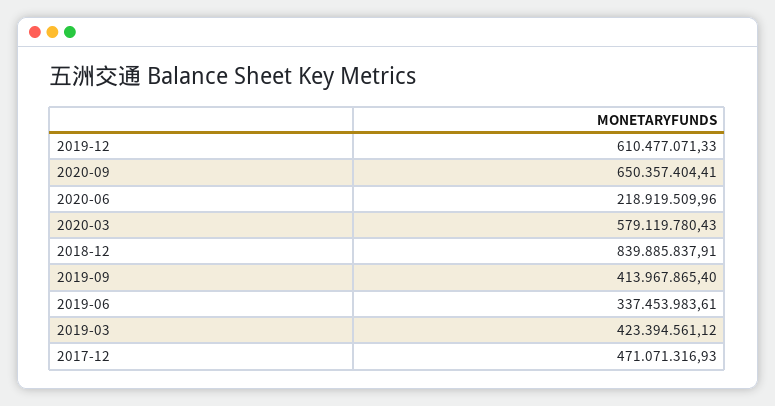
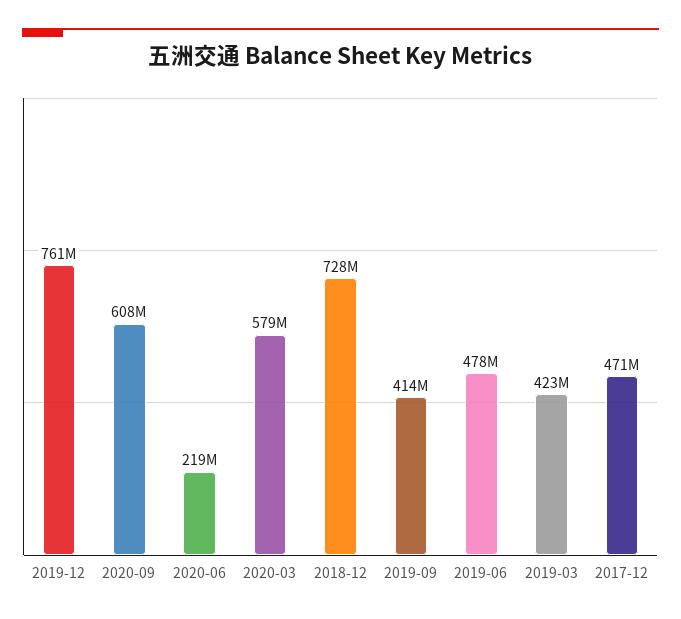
  {
-   "2019-12": 610477071.33,
+   "2019-12": 761000000,
-   "2020-09": 650357404.41,
+   "2020-09": 608000000,
    "2020-06": 218919509.96,
    "2020-03": 579119780.43,
-   "2018-12": 839885837.91,
+   "2018-12": 728000000,
    "2019-09": 413967865.4,
-   "2019-06": 337453983.61,
+   "2019-06": 478000000,
    "2019-03": 423394561.12,
    "2017-12": 471071316.93
  }

